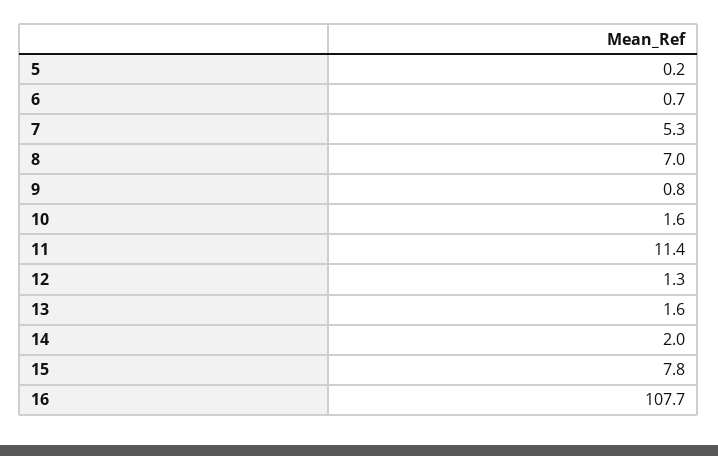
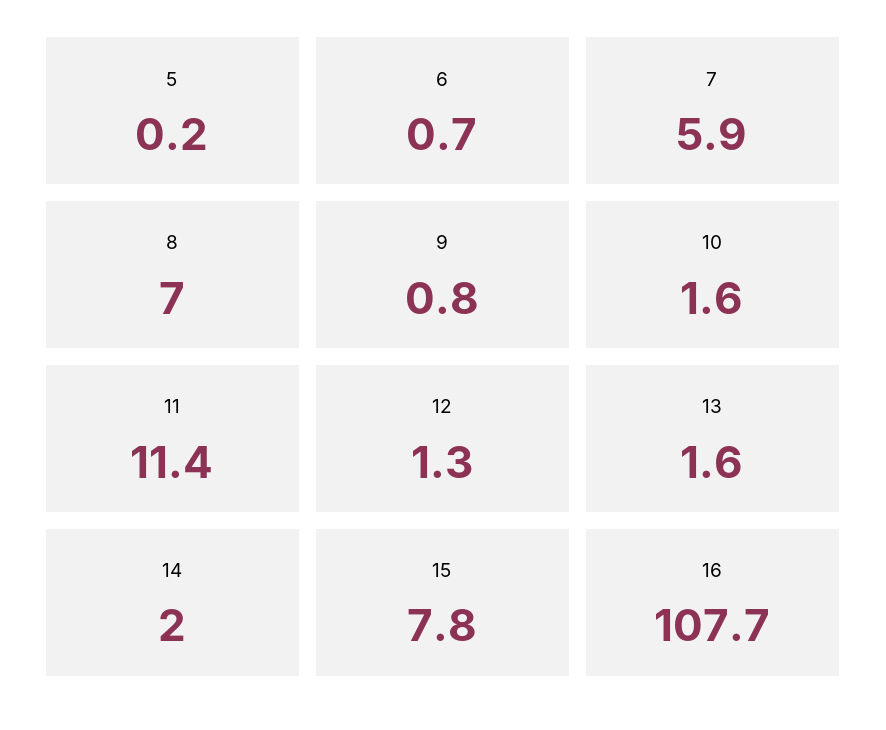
  {
    "5": 0.2,
    "6": 0.7,
-   "7": 5.3,
+   "7": 5.9,
    "8": 7,
    "9": 0.8,
    "10": 1.6,
    "11": 11.4,
    "12": 1.3,
    "13": 1.6,
    "14": 2,
    "15": 7.8,
    "16": 107.7
  }

